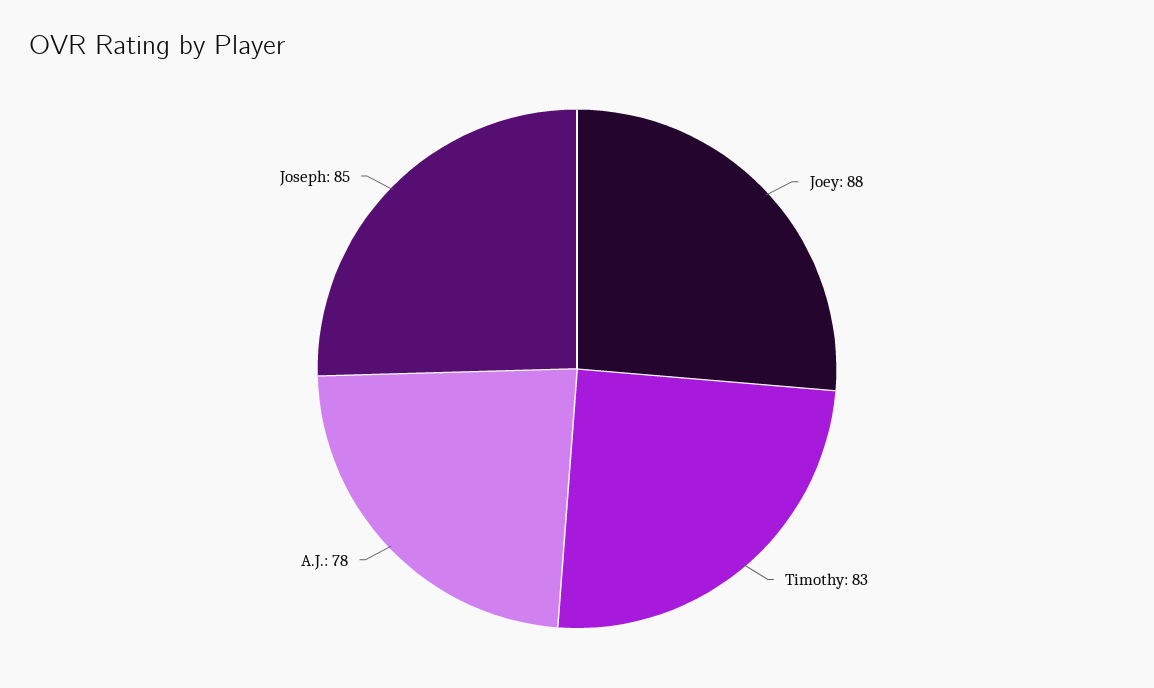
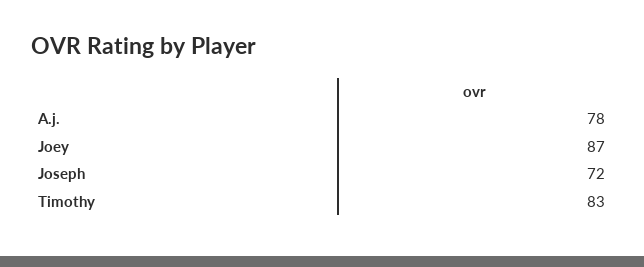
  {
-   "Joey": 88,
+   "Joey": 87,
    "Timothy": 83,
    "A.J.": 78,
-   "Joseph": 85
+   "Joseph": 72
  }

